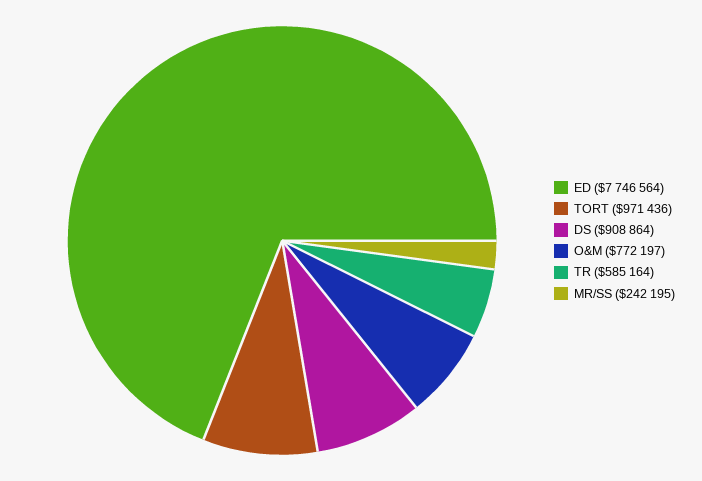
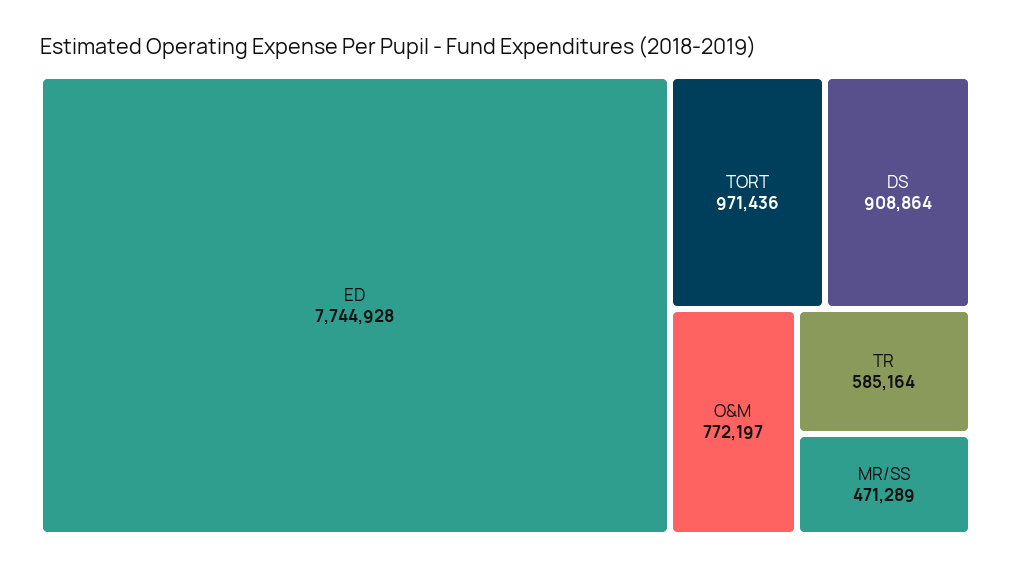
  {
-   "ED": 7746564,
+   "ED": 7744928,
    "TORT": 971436,
    "DS": 908864,
    "O&M": 772197,
    "TR": 585164,
-   "MR/SS": 242195
+   "MR/SS": 471289
  }

